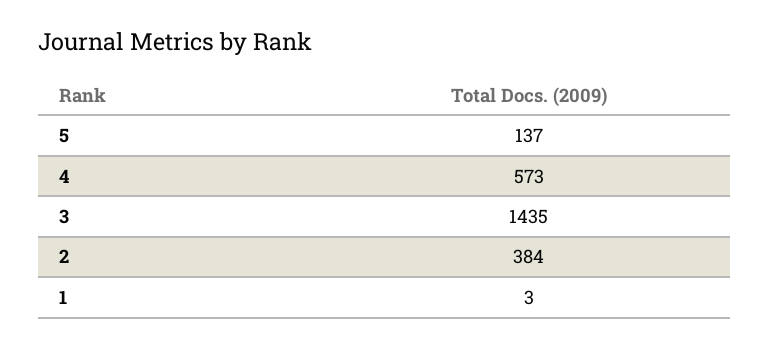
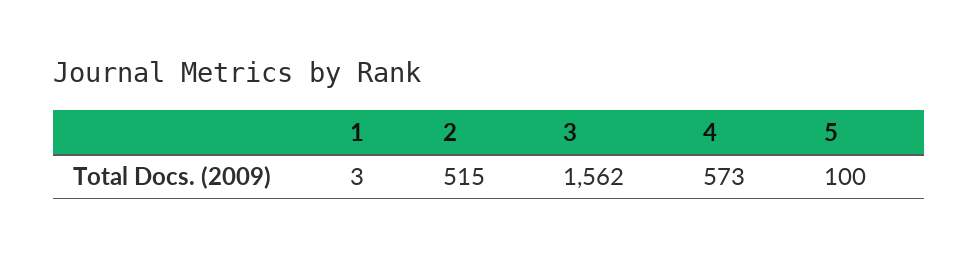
  {
-   "5": 137,
+   "5": 100,
    "4": 573,
-   "3": 1435,
+   "3": 1562,
-   "2": 384,
+   "2": 515,
    "1": 3
  }

